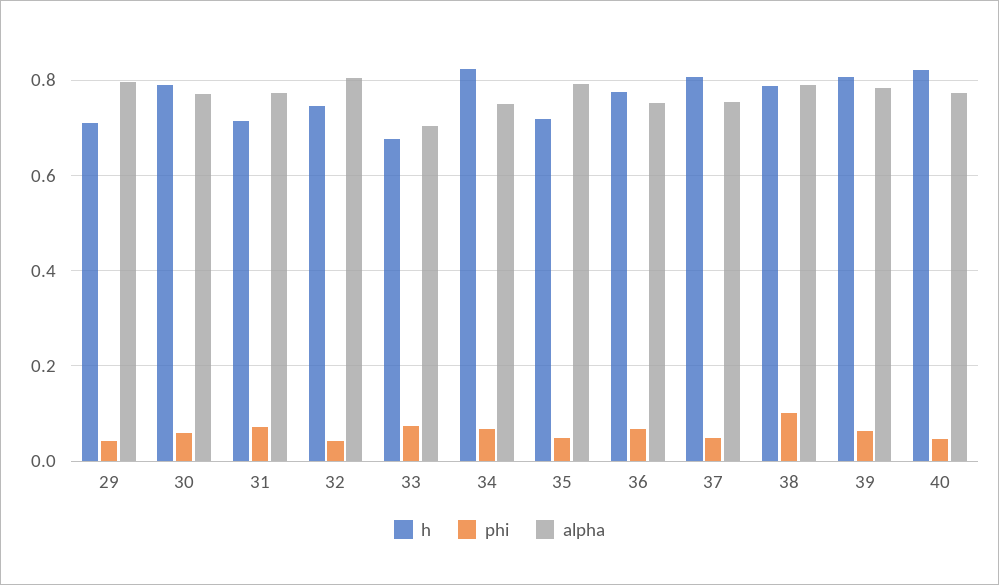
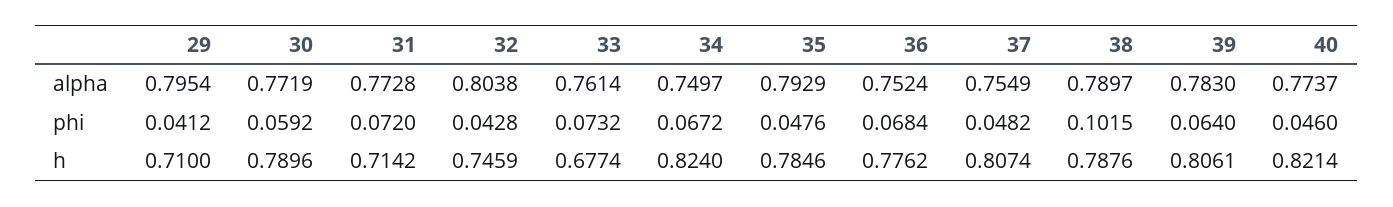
  {
    "h": {
      "29": 0.71,
      "30": 0.7896,
      "31": 0.7142,
      "32": 0.7459,
      "33": 0.6774,
      "34": 0.824,
-     "35": 0.72,
+     "35": 0.7846,
      "36": 0.7762,
      "37": 0.8074,
      "38": 0.7876,
      "39": 0.8061,
      "40": 0.8214
    },
    "phi": {
      "29": 0.0412,
      "30": 0.0592,
      "31": 0.072,
      "32": 0.0428,
      "33": 0.0732,
      "34": 0.0672,
      "35": 0.0476,
      "36": 0.0684,
      "37": 0.0482,
      "38": 0.1015,
      "39": 0.064,
      "40": 0.046
    },
    "alpha": {
      "29": 0.7954,
      "30": 0.7719,
      "31": 0.7728,
      "32": 0.8038,
-     "33": 0.7,
+     "33": 0.7614,
      "34": 0.7497,
      "35": 0.7929,
      "36": 0.7524,
      "37": 0.7549,
      "38": 0.7897,
      "39": 0.783,
      "40": 0.7737
    }
  }

